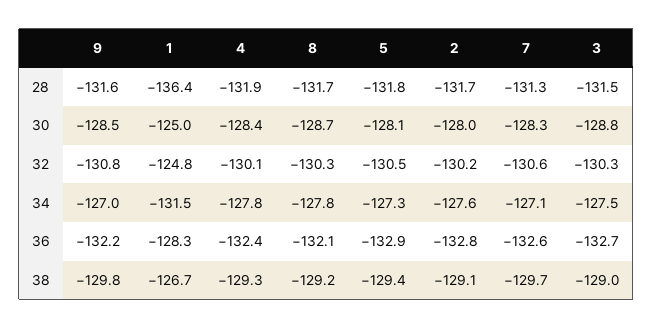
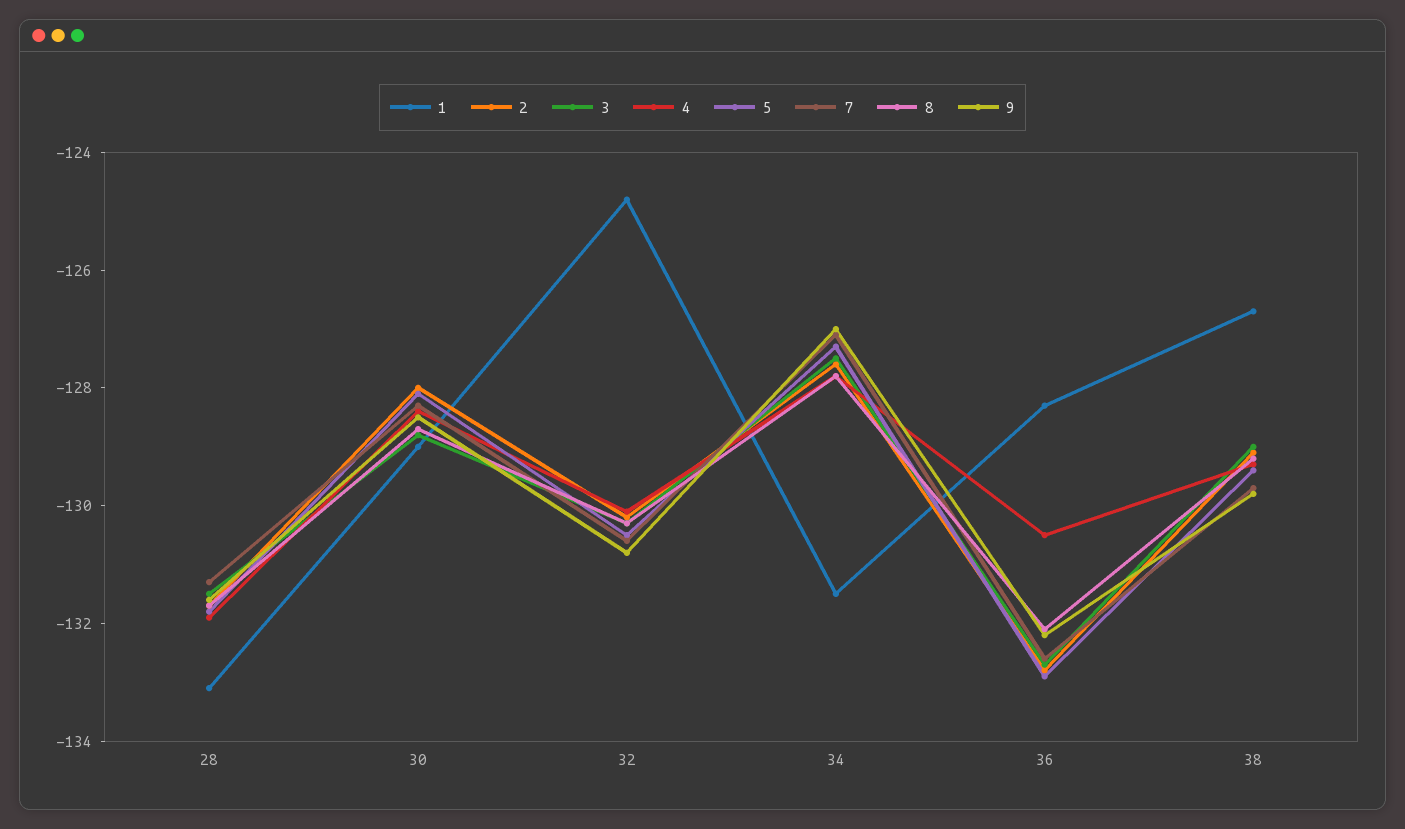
  {
    "9": {
      "28": -131.6,
      "30": -128.5,
      "32": -130.8,
      "34": -127,
      "36": -132.2,
      "38": -129.8
    },
    "1": {
-     "28": -136.4,
+     "28": -133,
-     "30": -125,
+     "30": -129,
      "32": -124.8,
      "34": -131.5,
      "36": -128.3,
      "38": -126.7
    },
    "4": {
      "28": -131.9,
      "30": -128.4,
      "32": -130.1,
      "34": -127.8,
-     "36": -132.4,
+     "36": -130.5,
      "38": -129.3
    },
    "8": {
      "28": -131.7,
      "30": -128.7,
      "32": -130.3,
      "34": -127.8,
      "36": -132.1,
      "38": -129.2
    },
    "5": {
      "28": -131.8,
      "30": -128.1,
      "32": -130.5,
      "34": -127.3,
      "36": -132.9,
      "38": -129.4
    },
    "2": {
      "28": -131.7,
      "30": -128,
      "32": -130.2,
      "34": -127.6,
      "36": -132.8,
      "38": -129.1
    },
    "7": {
      "28": -131.3,
      "30": -128.3,
      "32": -130.6,
      "34": -127.1,
      "36": -132.6,
      "38": -129.7
    },
    "3": {
      "28": -131.5,
      "30": -128.8,
      "32": -130.3,
      "34": -127.5,
      "36": -132.7,
      "38": -129
    }
  }

